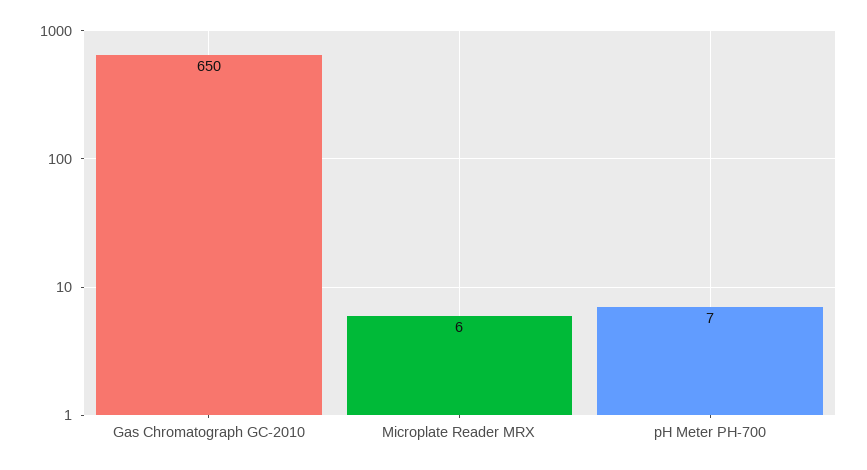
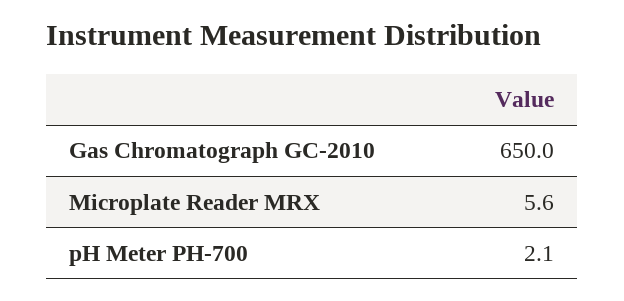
  {
    "Gas Chromatograph GC-2010": 650,
    "Microplate Reader MRX": 5.6,
-   "pH Meter PH-700": 7
+   "pH Meter PH-700": 2.1
  }

